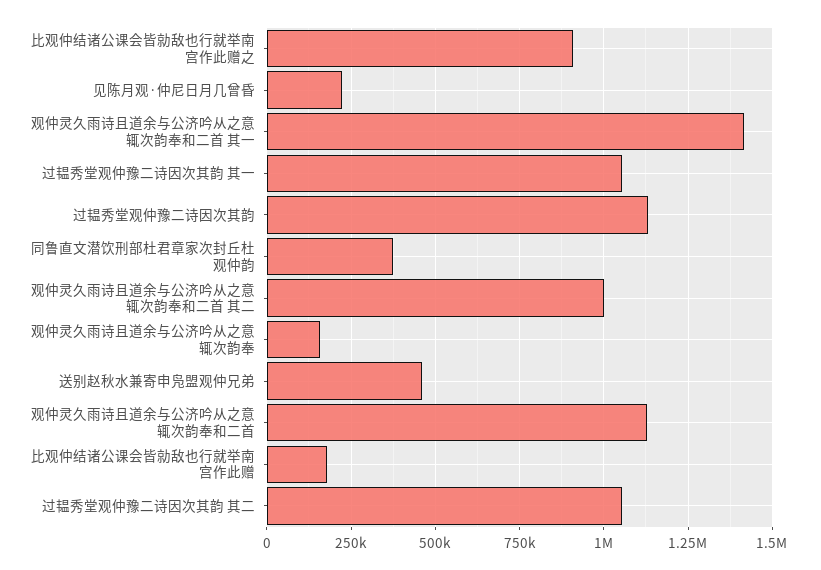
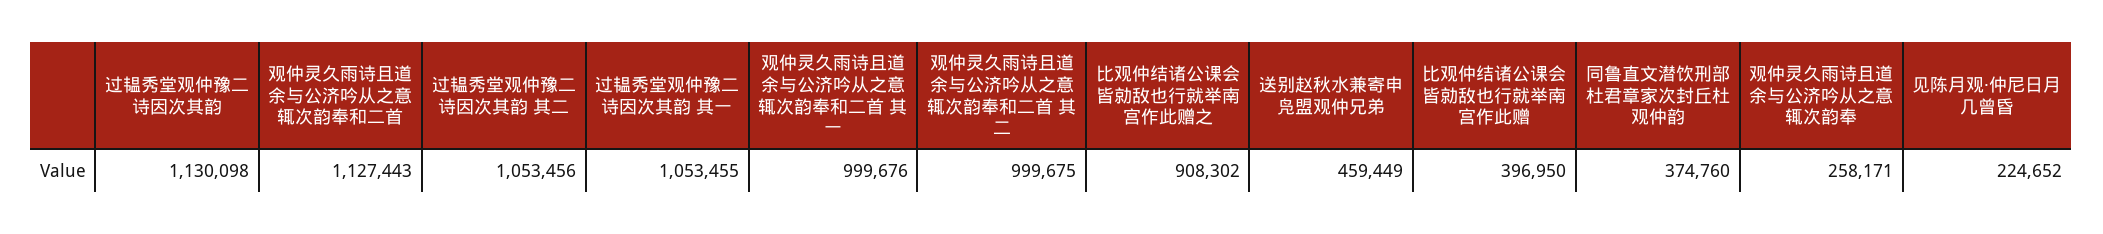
  {
    "比观仲结诸公课会皆勍敌也行就举南宫作此赠之": 908302,
    "见陈月观·仲尼日月几曾昏": 224652,
-   "观仲灵久雨诗且道余与公济吟从之意辄次韵奉和二首 其一": 1425000,
+   "观仲灵久雨诗且道余与公济吟从之意辄次韵奉和二首 其一": 999676,
    "过韫秀堂观仲豫二诗因次其韵 其一": 1053455,
    "过韫秀堂观仲豫二诗因次其韵": 1130098,
    "同鲁直文潜饮刑部杜君章家次封丘杜观仲韵": 374760,
    "观仲灵久雨诗且道余与公济吟从之意辄次韵奉和二首 其二": 999675,
-   "观仲灵久雨诗且道余与公济吟从之意辄次韵奉": 150000,
+   "观仲灵久雨诗且道余与公济吟从之意辄次韵奉": 258171,
    "送别赵秋水兼寄申凫盟观仲兄弟": 459449,
    "观仲灵久雨诗且道余与公济吟从之意辄次韵奉和二首": 1127443,
-   "比观仲结诸公课会皆勍敌也行就举南宫作此赠": 175000,
+   "比观仲结诸公课会皆勍敌也行就举南宫作此赠": 396950,
    "过韫秀堂观仲豫二诗因次其韵 其二": 1053456
  }

